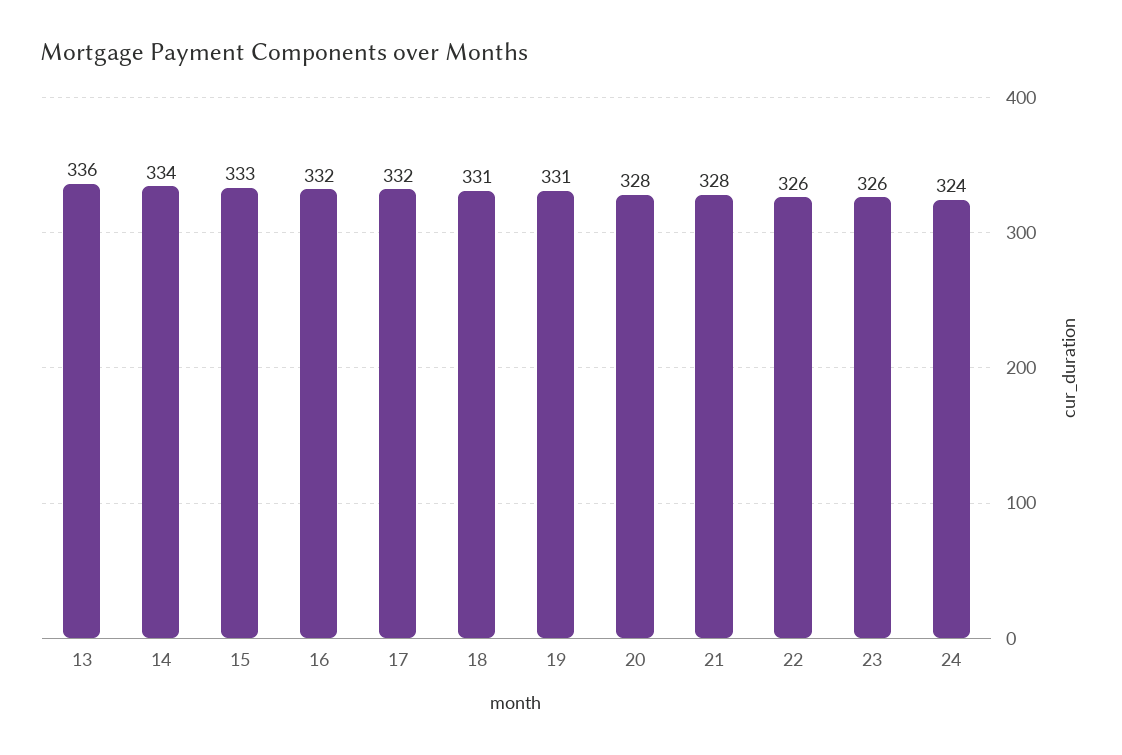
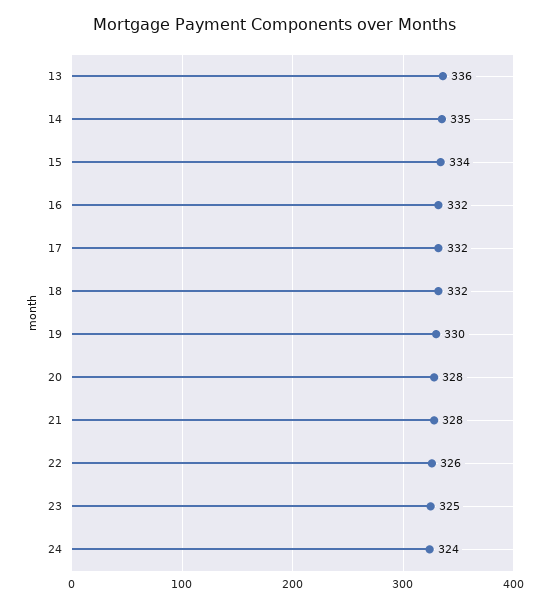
  {
    "13": 336,
-   "14": 334,
+   "14": 335,
-   "15": 333,
+   "15": 334,
    "16": 332,
    "17": 332,
-   "18": 331,
+   "18": 332,
-   "19": 331,
+   "19": 330,
    "20": 328,
    "21": 328,
    "22": 326,
-   "23": 326,
+   "23": 325,
    "24": 324
  }

